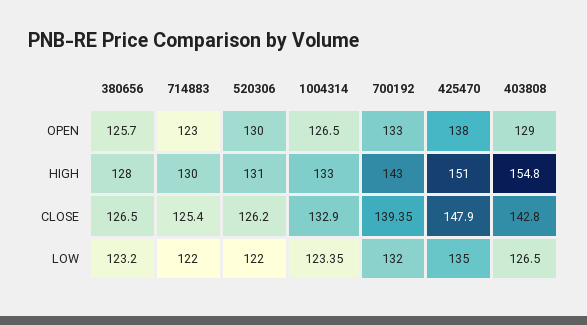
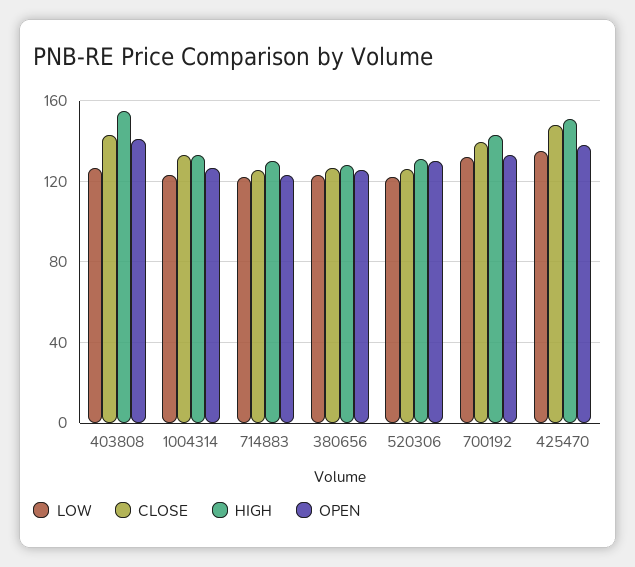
  {
    "OPEN": {
      "380656": 125.7,
      "714883": 123,
      "520306": 130,
      "1004314": 126.5,
      "700192": 133,
      "425470": 138,
-     "403808": 129
+     "403808": 140
    },
    "HIGH": {
      "380656": 128,
      "714883": 130,
      "520306": 131,
      "1004314": 133,
      "700192": 143,
      "425470": 151,
      "403808": 154.8
    },
    "CLOSE": {
      "380656": 126.5,
      "714883": 125.4,
      "520306": 126.2,
      "1004314": 132.9,
      "700192": 139.35,
      "425470": 147.9,
      "403808": 142.8
    },
    "LOW": {
      "380656": 123.2,
      "714883": 122,
      "520306": 122,
      "1004314": 123.35,
      "700192": 132,
      "425470": 135,
      "403808": 126.5
    }
  }

